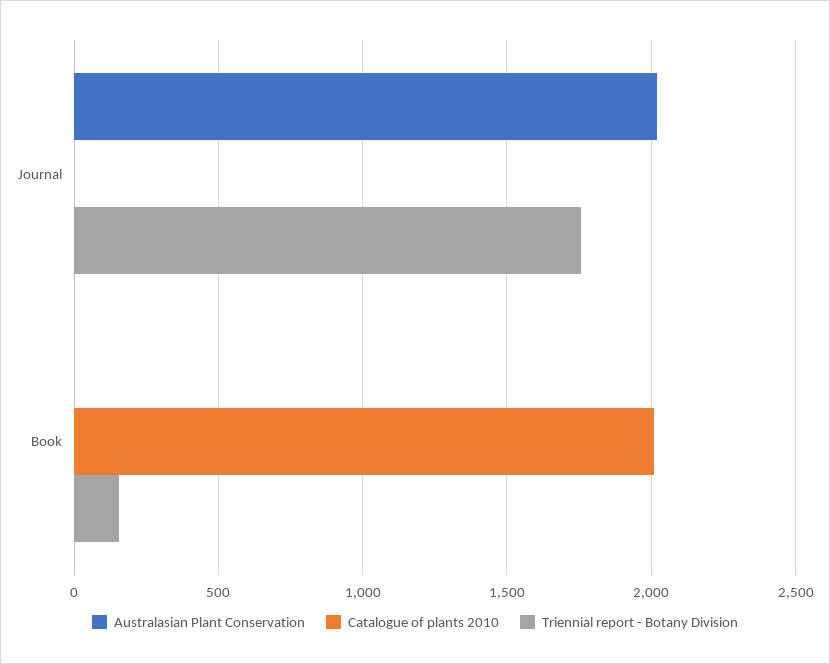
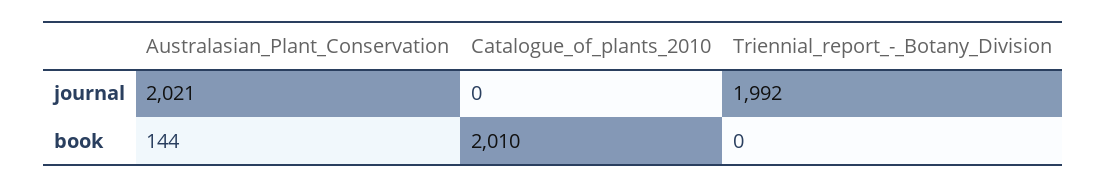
  {
    "Australasian Plant Conservation": {
      "Journal": 2021,
-     "Book": 0
+     "Book": 144
    },
    "Catalogue of plants 2010": {
      "Journal": 0,
      "Book": 2010
    },
    "Triennial report - Botany Division": {
-     "Journal": 1750,
+     "Journal": 1992,
-     "Book": 150
+     "Book": 0
    }
  }

